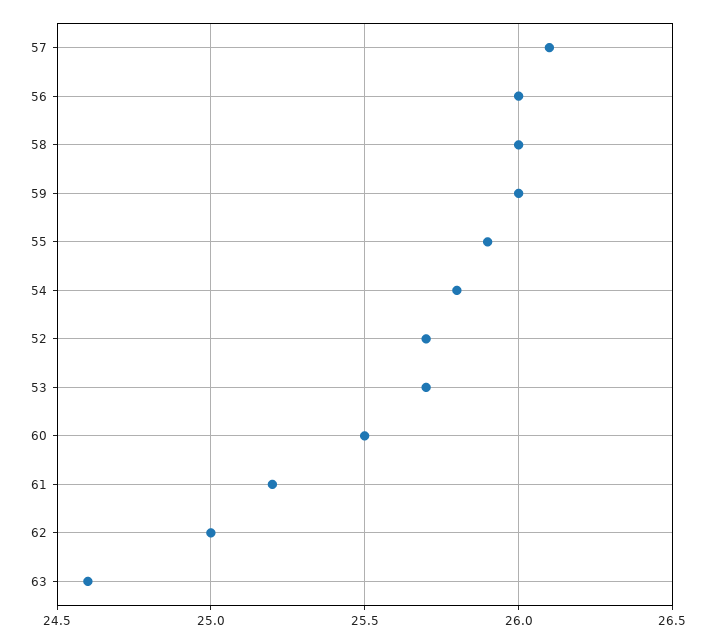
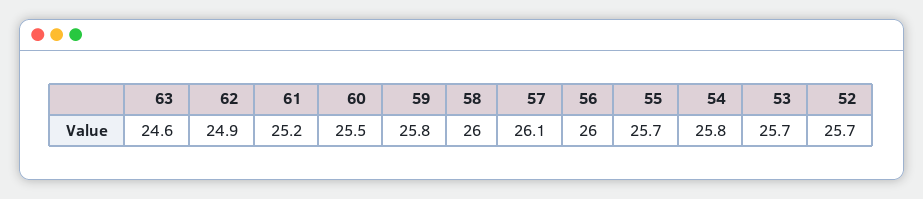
  {
    "57": 26.1,
    "56": 26,
    "58": 26,
-   "59": 26,
+   "59": 25.8,
-   "55": 25.9,
+   "55": 25.7,
    "54": 25.8,
    "52": 25.7,
    "53": 25.7,
    "60": 25.5,
    "61": 25.2,
-   "62": 25,
+   "62": 24.9,
    "63": 24.6
  }

